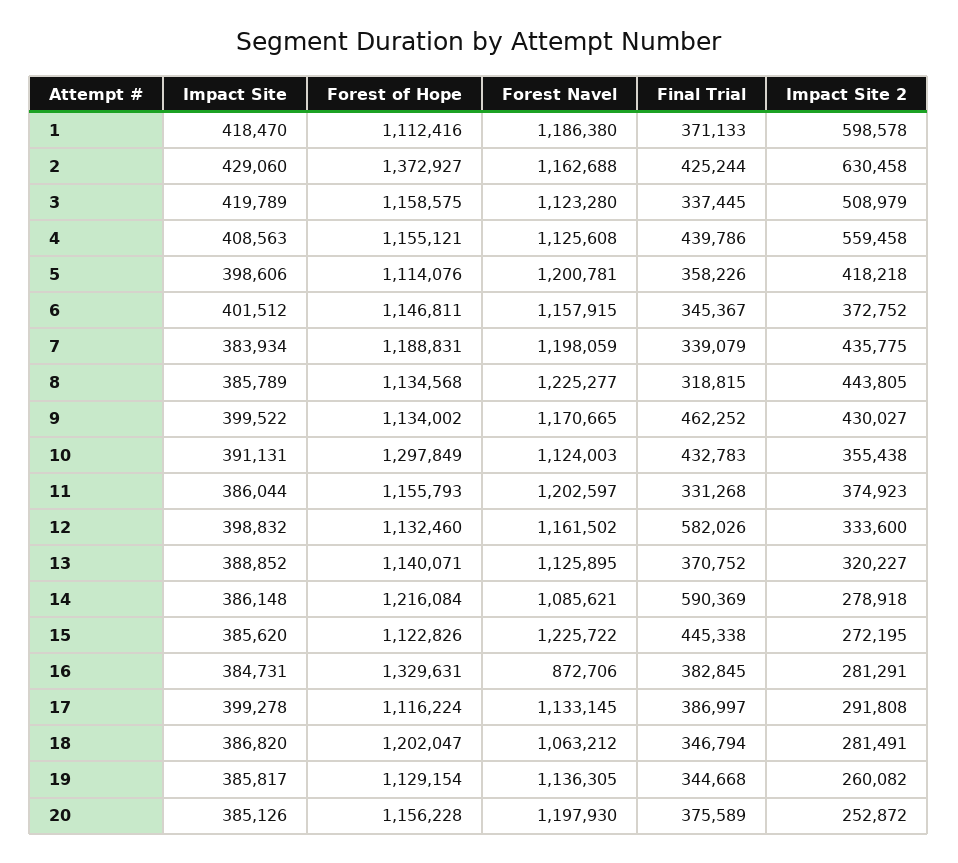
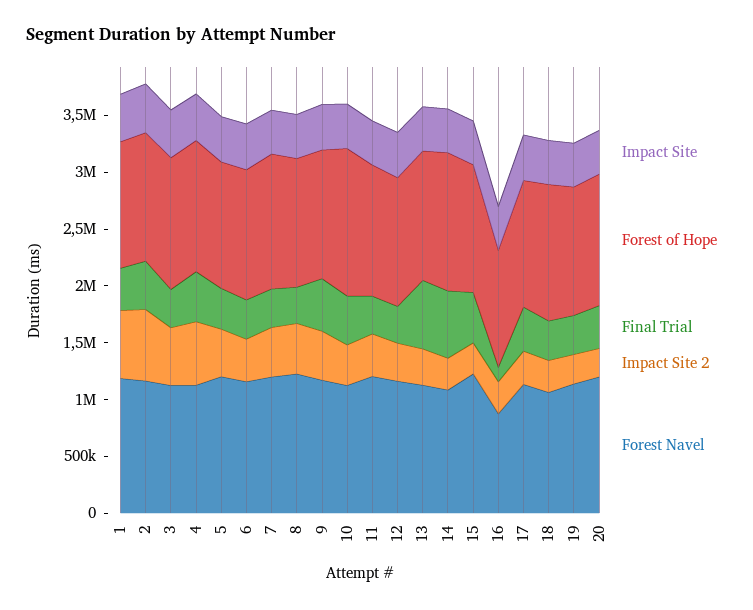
  {
    "Impact Site": {
      "1": 418470,
      "2": 429060,
      "3": 419789,
      "4": 408563,
      "5": 398606,
      "6": 401512,
      "7": 383934,
      "8": 385789,
      "9": 399522,
      "10": 391131,
      "11": 386044,
      "12": 398832,
      "13": 388852,
      "14": 386148,
      "15": 385620,
      "16": 384731,
      "17": 399278,
      "18": 386820,
      "19": 385817,
      "20": 385126
    },
    "Forest of Hope": {
      "1": 1112416,
-     "2": 1372927,
+     "2": 1100000,
      "3": 1158575,
      "4": 1155121,
      "5": 1114076,
      "6": 1146811,
      "7": 1188831,
      "8": 1134568,
      "9": 1134002,
      "10": 1297849,
      "11": 1155793,
      "12": 1132460,
      "13": 1140071,
      "14": 1216084,
      "15": 1122826,
-     "16": 1329631,
+     "16": 1000000,
      "17": 1116224,
      "18": 1202047,
      "19": 1129154,
      "20": 1156228
    },
    "Forest Navel": {
      "1": 1186380,
      "2": 1162688,
      "3": 1123280,
      "4": 1125608,
      "5": 1200781,
      "6": 1157915,
      "7": 1198059,
      "8": 1225277,
      "9": 1170665,
      "10": 1124003,
      "11": 1202597,
      "12": 1161502,
      "13": 1125895,
      "14": 1085621,
      "15": 1225722,
      "16": 872706,
      "17": 1133145,
      "18": 1063212,
      "19": 1136305,
      "20": 1197930
    },
    "Final Trial": {
      "1": 371133,
      "2": 425244,
      "3": 337445,
      "4": 439786,
      "5": 358226,
      "6": 345367,
      "7": 339079,
      "8": 318815,
      "9": 462252,
      "10": 432783,
      "11": 331268,
-     "12": 582026,
+     "12": 300000,
-     "13": 370752,
+     "13": 600000,
      "14": 590369,
      "15": 445338,
-     "16": 382845,
+     "16": 100000,
      "17": 386997,
      "18": 346794,
      "19": 344668,
      "20": 375589
    },
    "Impact Site 2": {
      "1": 598578,
      "2": 630458,
      "3": 508979,
      "4": 559458,
      "5": 418218,
      "6": 372752,
      "7": 435775,
      "8": 443805,
      "9": 430027,
      "10": 355438,
      "11": 374923,
      "12": 333600,
      "13": 320227,
      "14": 278918,
      "15": 272195,
      "16": 281291,
      "17": 291808,
      "18": 281491,
      "19": 260082,
      "20": 252872
    }
  }

